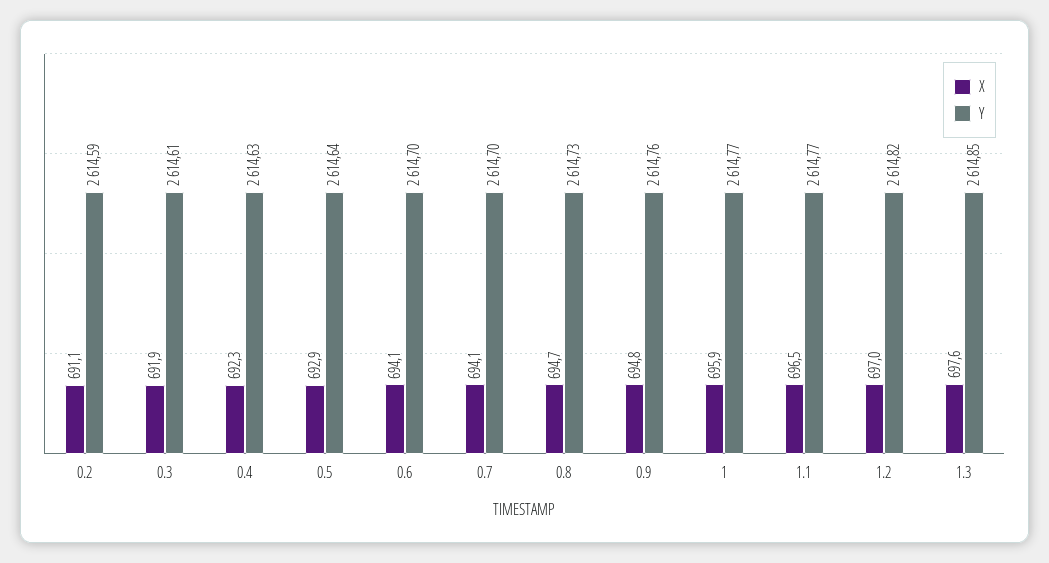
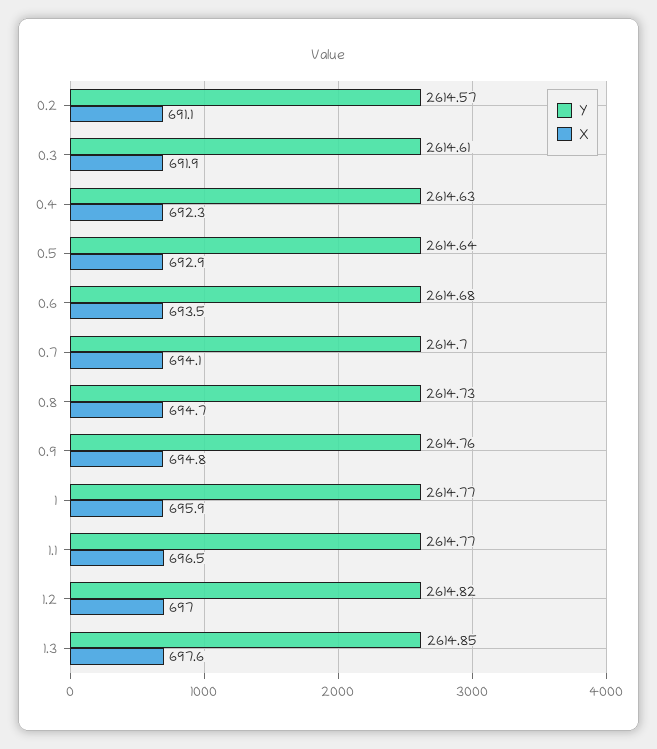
  {
    "X": {
      "0.2": 691.1,
      "0.3": 691.9,
      "0.4": 692.3,
      "0.5": 692.9,
-     "0.6": 694.1,
+     "0.6": 693.5,
      "0.7": 694.1,
      "0.8": 694.7,
      "0.9": 694.8,
      "1": 695.9,
      "1.1": 696.5,
      "1.2": 697,
      "1.3": 697.6
    },
    "Y": {
-     "0.2": 2614.59,
+     "0.2": 2614.57,
      "0.3": 2614.61,
      "0.4": 2614.63,
      "0.5": 2614.64,
-     "0.6": 2614.7,
+     "0.6": 2614.68,
      "0.7": 2614.7,
      "0.8": 2614.73,
      "0.9": 2614.76,
      "1": 2614.77,
      "1.1": 2614.77,
      "1.2": 2614.82,
      "1.3": 2614.85
    }
  }

